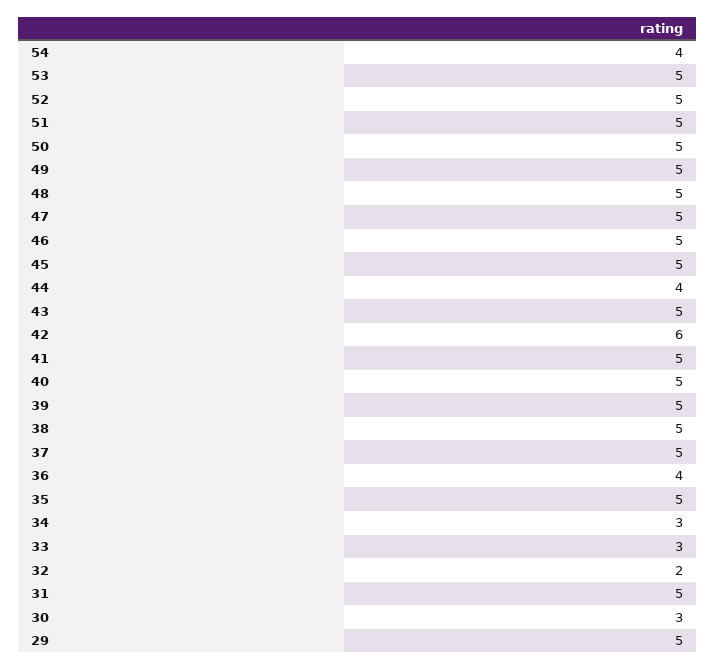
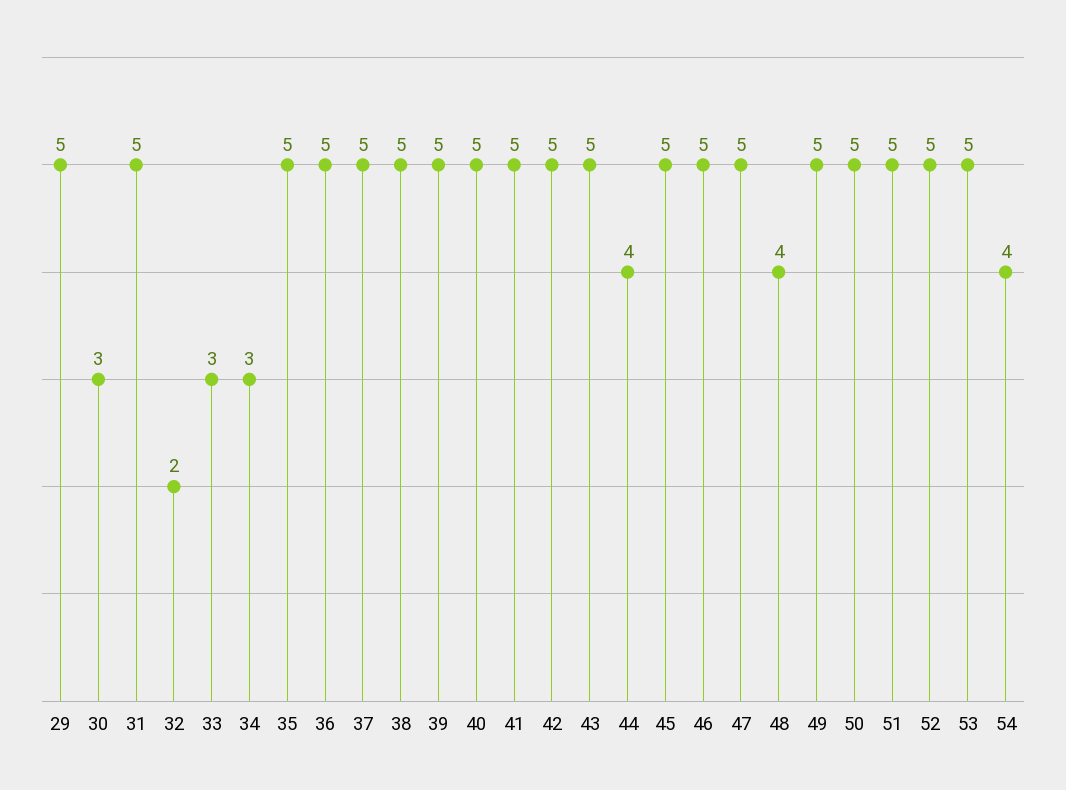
  {
    "54": 4,
    "53": 5,
    "52": 5,
    "51": 5,
    "50": 5,
    "49": 5,
-   "48": 5,
+   "48": 4,
    "47": 5,
    "46": 5,
    "45": 5,
    "44": 4,
    "43": 5,
-   "42": 6,
+   "42": 5,
    "41": 5,
    "40": 5,
    "39": 5,
    "38": 5,
    "37": 5,
-   "36": 4,
+   "36": 5,
    "35": 5,
    "34": 3,
    "33": 3,
    "32": 2,
    "31": 5,
    "30": 3,
    "29": 5
  }

